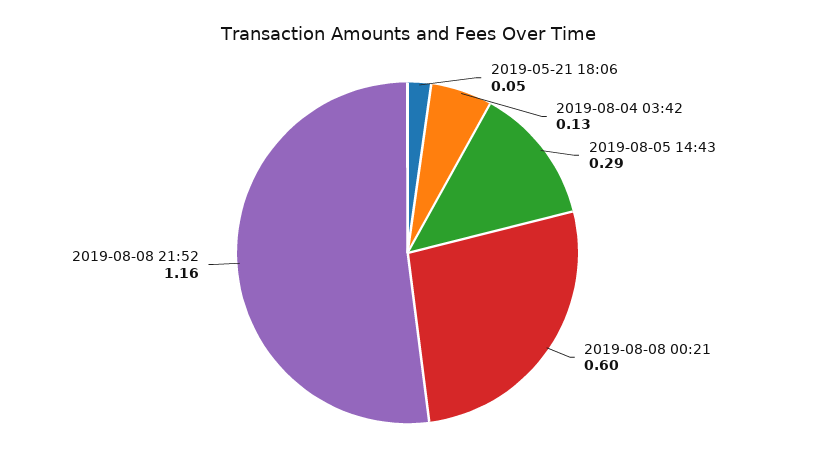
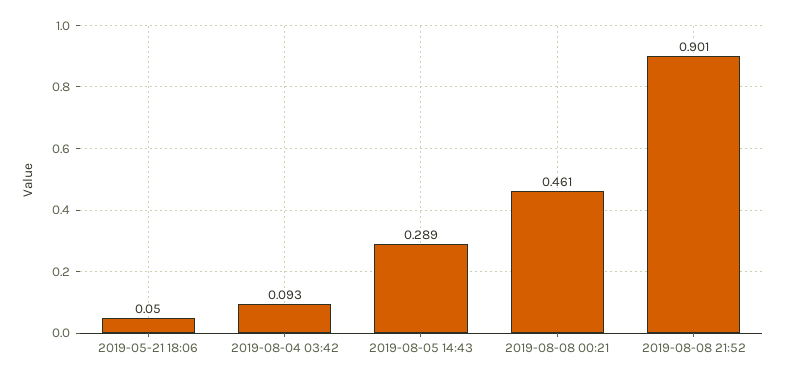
  {
    "2019-05-21 18:06": 0.05,
-   "2019-08-04 03:42": 0.13,
+   "2019-08-04 03:42": 0.093,
    "2019-08-05 14:43": 0.289,
-   "2019-08-08 00:21": 0.6,
+   "2019-08-08 00:21": 0.461,
-   "2019-08-08 21:52": 1.16
+   "2019-08-08 21:52": 0.901
  }

